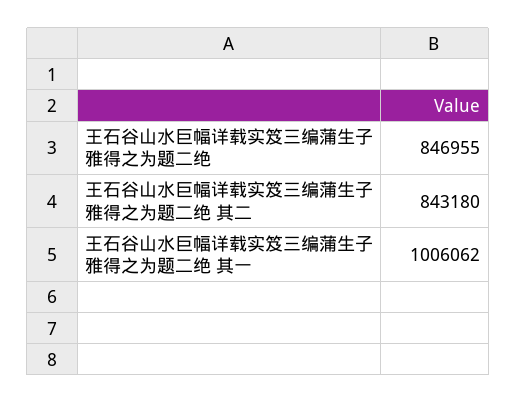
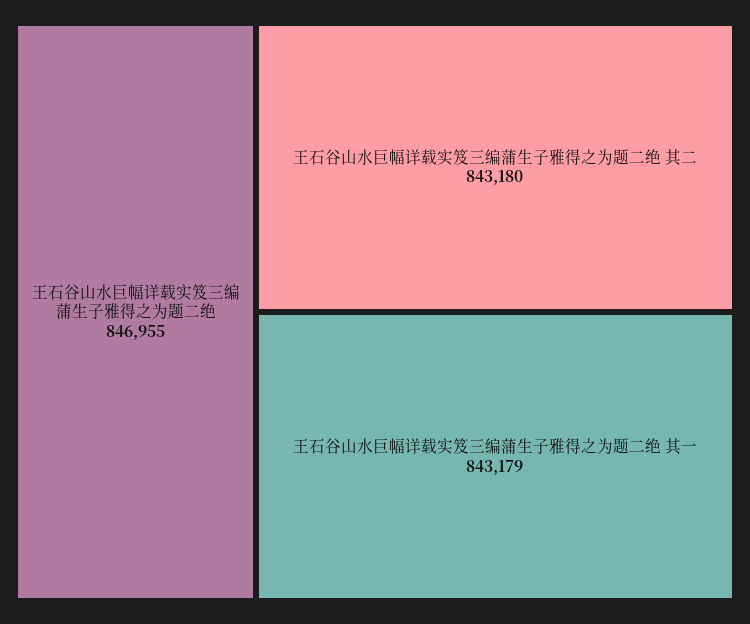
  {
    "王石谷山水巨幅详载实笈三编蒲生子雅得之为题二绝": 846955,
    "王石谷山水巨幅详载实笈三编蒲生子雅得之为题二绝 其二": 843180,
-   "王石谷山水巨幅详载实笈三编蒲生子雅得之为题二绝 其一": 1006062
+   "王石谷山水巨幅详载实笈三编蒲生子雅得之为题二绝 其一": 843179
  }

